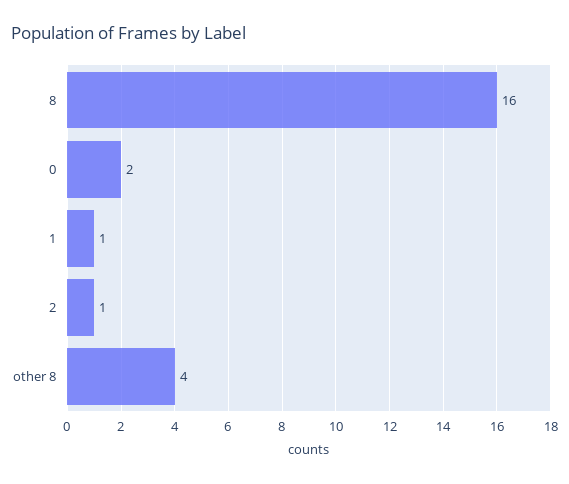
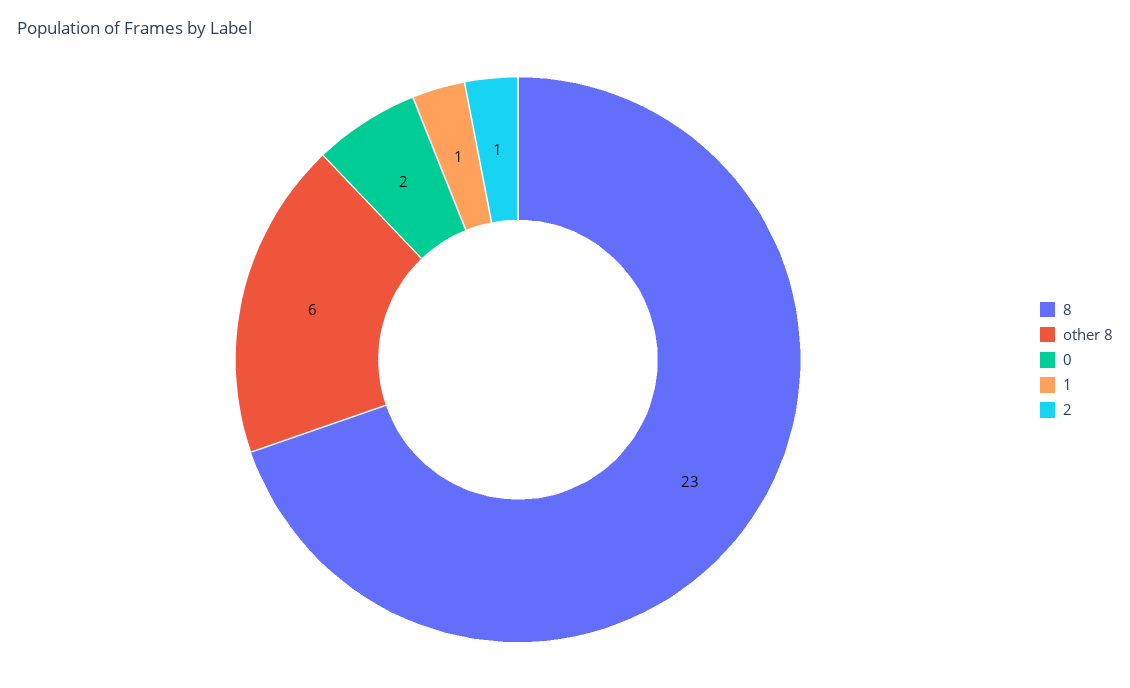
  {
-   "8": 16,
+   "8": 23,
    "0": 2,
    "1": 1,
    "2": 1,
-   "other 8": 4
+   "other 8": 6
  }

